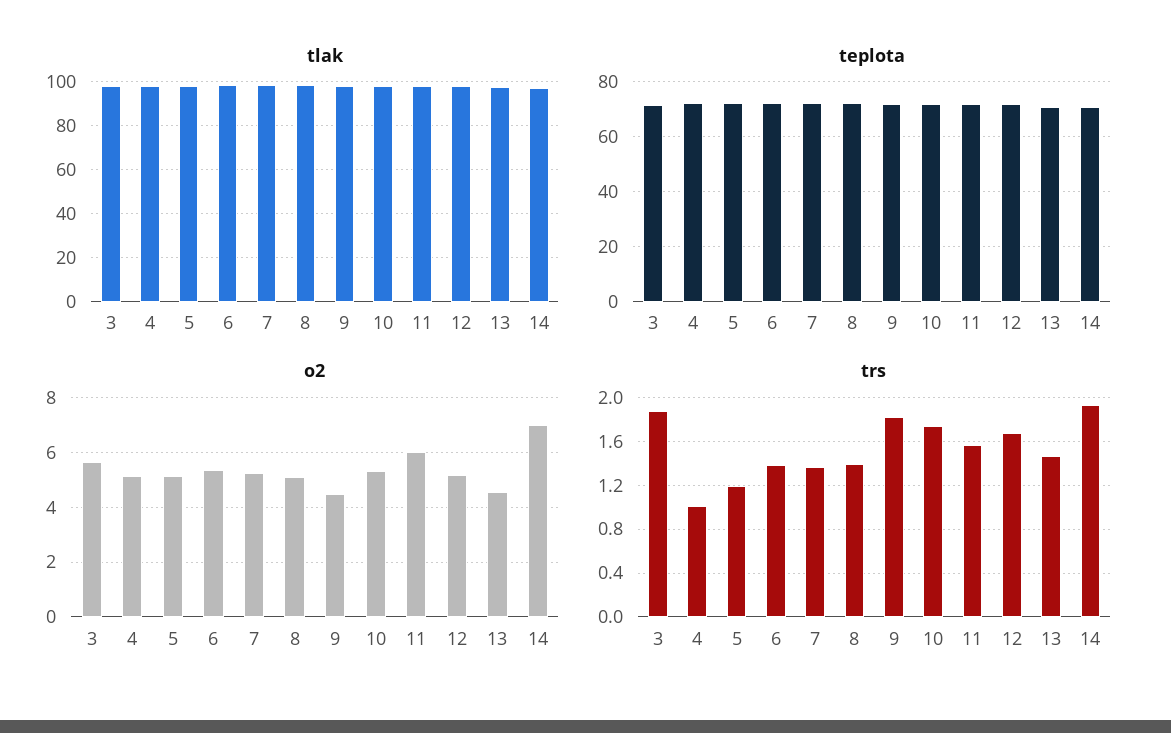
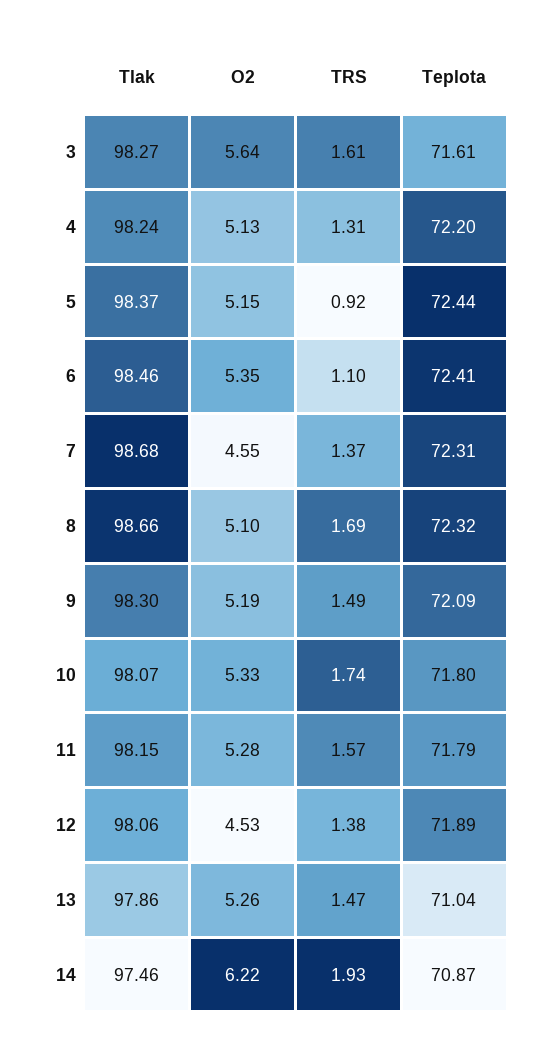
  {
    "tlak": {
      "3": 98.27,
      "4": 98.24,
      "5": 98.37,
      "6": 98.46,
      "7": 98.68,
      "8": 98.66,
      "9": 98.3,
      "10": 98.07,
      "11": 98.15,
      "12": 98.06,
      "13": 97.86,
      "14": 97.46
    },
    "teplota": {
      "3": 71.61,
      "4": 72.2,
      "5": 72.44,
      "6": 72.41,
      "7": 72.31,
      "8": 72.32,
      "9": 72.09,
      "10": 71.8,
      "11": 71.79,
      "12": 71.89,
      "13": 71.04,
      "14": 70.87
    },
    "o2": {
      "3": 5.64,
      "4": 5.13,
      "5": 5.15,
      "6": 5.35,
-     "7": 5.25,
+     "7": 4.55,
      "8": 5.1,
-     "9": 4.5,
+     "9": 5.19,
      "10": 5.33,
-     "11": 6,
+     "11": 5.28,
-     "12": 5.25,
+     "12": 4.53,
-     "13": 4.5,
+     "13": 5.26,
-     "14": 7
+     "14": 6.22
    },
    "trs": {
-     "3": 1.9,
+     "3": 1.61,
-     "4": 1,
+     "4": 1.31,
-     "5": 1.2,
+     "5": 0.92,
-     "6": 1.4,
+     "6": 1.1,
      "7": 1.37,
-     "8": 1.4,
+     "8": 1.69,
-     "9": 1.8,
+     "9": 1.49,
      "10": 1.74,
      "11": 1.57,
-     "12": 1.7,
+     "12": 1.38,
      "13": 1.47,
      "14": 1.93
    }
  }

